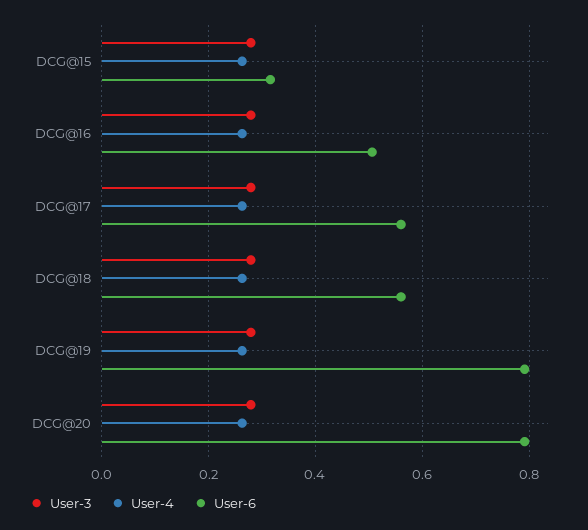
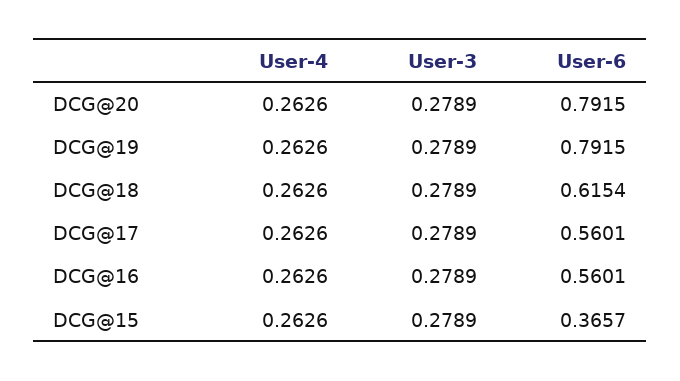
  {
    "User-3": {
      "DCG@15": 0.2789,
      "DCG@16": 0.2789,
      "DCG@17": 0.2789,
      "DCG@18": 0.2789,
      "DCG@19": 0.2789,
      "DCG@20": 0.2789
    },
    "User-4": {
      "DCG@15": 0.2626,
      "DCG@16": 0.2626,
      "DCG@17": 0.2626,
      "DCG@18": 0.2626,
      "DCG@19": 0.2626,
      "DCG@20": 0.2626
    },
    "User-6": {
-     "DCG@15": 0.32,
+     "DCG@15": 0.3657,
-     "DCG@16": 0.5,
+     "DCG@16": 0.5601,
      "DCG@17": 0.5601,
-     "DCG@18": 0.56,
+     "DCG@18": 0.6154,
      "DCG@19": 0.7915,
      "DCG@20": 0.7915
    }
  }

